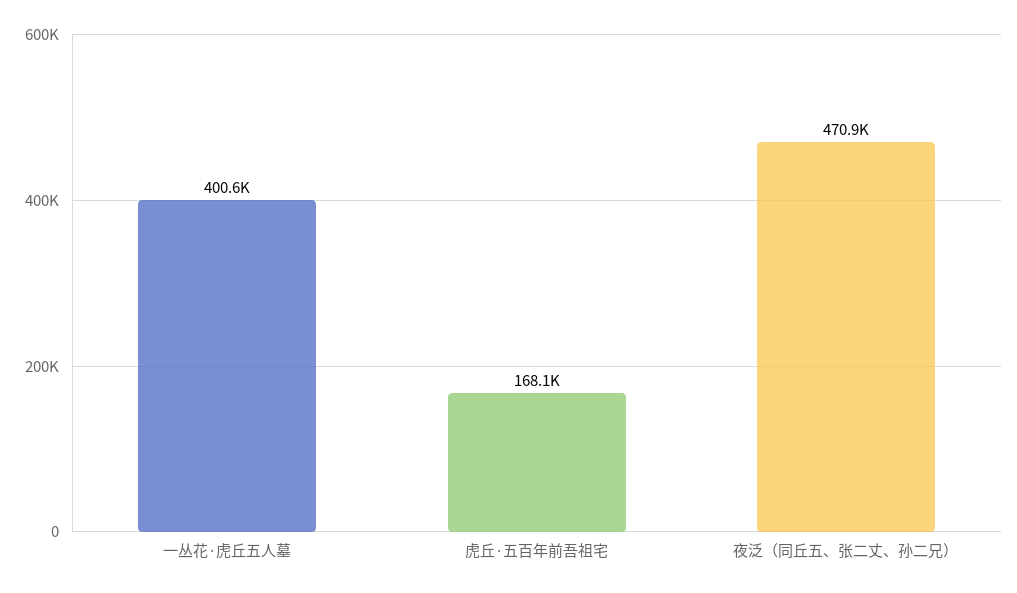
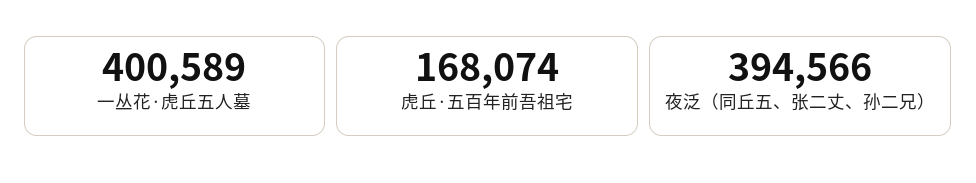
  {
    "一丛花·虎丘五人墓": 400589,
    "虎丘·五百年前吾祖宅": 168074,
-   "夜泛（同丘五、张二丈、孙二兄）": 470900
+   "夜泛（同丘五、张二丈、孙二兄）": 394566
  }

